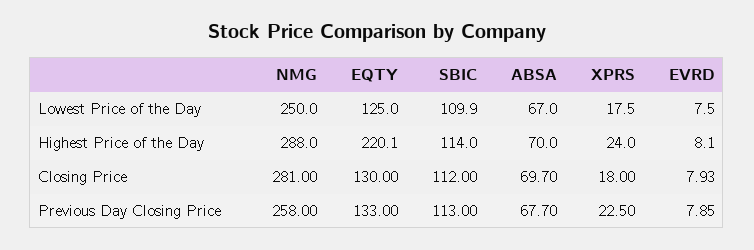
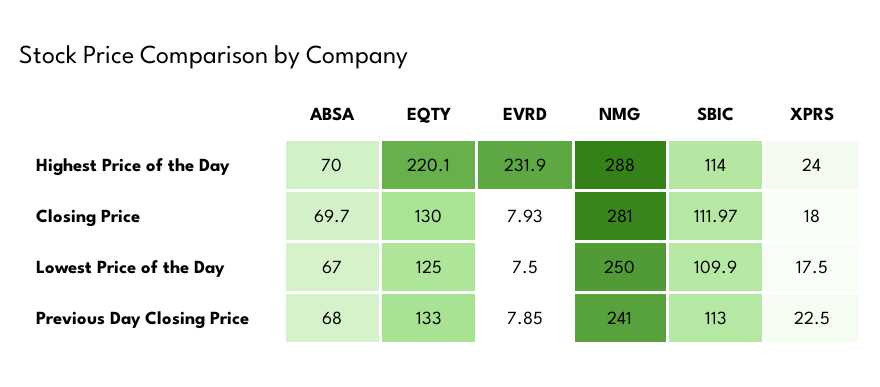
  {
    "NMG": {
      "Lowest Price of the Day": 250,
      "Highest Price of the Day": 288,
      "Closing Price": 281,
-     "Previous Day Closing Price": 258
+     "Previous Day Closing Price": 241
    },
    "EQTY": {
      "Lowest Price of the Day": 125,
      "Highest Price of the Day": 220.1,
      "Closing Price": 130,
      "Previous Day Closing Price": 133
    },
    "SBIC": {
      "Lowest Price of the Day": 109.9,
      "Highest Price of the Day": 114,
-     "Closing Price": 112,
+     "Closing Price": 111.97,
      "Previous Day Closing Price": 113
    },
    "ABSA": {
      "Lowest Price of the Day": 67,
      "Highest Price of the Day": 70,
      "Closing Price": 69.7,
-     "Previous Day Closing Price": 67.7
+     "Previous Day Closing Price": 68
    },
    "XPRS": {
      "Lowest Price of the Day": 17.5,
      "Highest Price of the Day": 24,
      "Closing Price": 18,
      "Previous Day Closing Price": 22.5
    },
    "EVRD": {
      "Lowest Price of the Day": 7.5,
-     "Highest Price of the Day": 8.1,
+     "Highest Price of the Day": 231.9,
      "Closing Price": 7.93,
      "Previous Day Closing Price": 7.85
    }
  }

